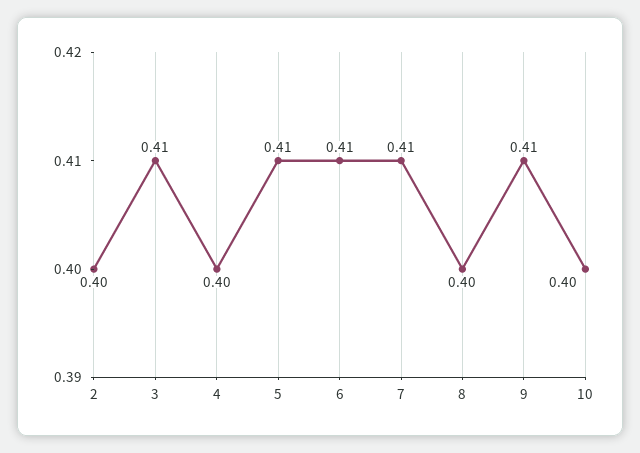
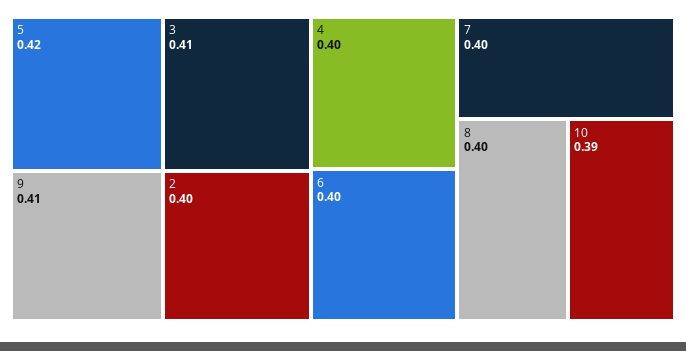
  {
    "2": 0.4,
    "3": 0.41,
    "4": 0.4,
-   "5": 0.41,
+   "5": 0.42,
-   "6": 0.41,
+   "6": 0.4,
-   "7": 0.41,
+   "7": 0.4,
    "8": 0.4,
    "9": 0.41,
-   "10": 0.4
+   "10": 0.39
  }

